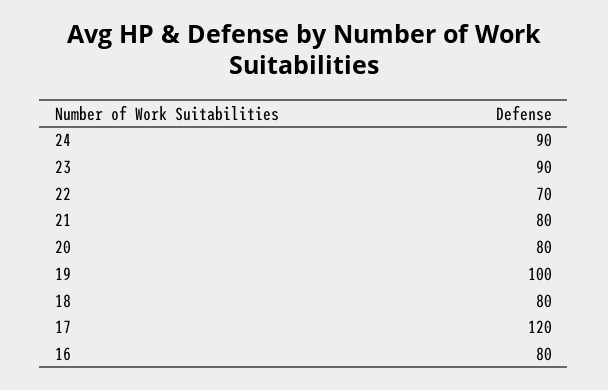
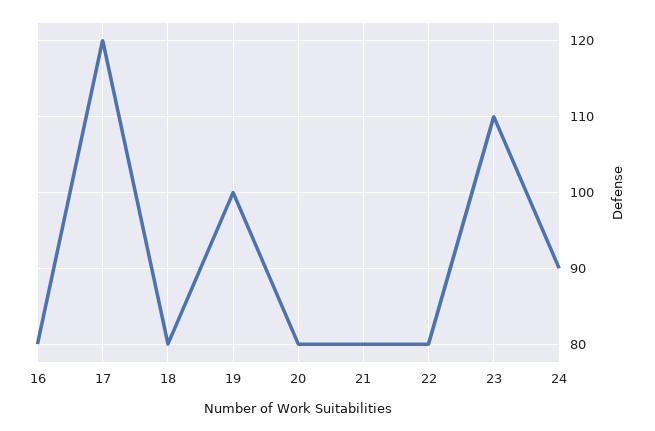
  {
    "24": 90,
-   "23": 90,
+   "23": 110,
-   "22": 70,
+   "22": 80,
    "21": 80,
    "20": 80,
    "19": 100,
    "18": 80,
    "17": 120,
    "16": 80
  }

